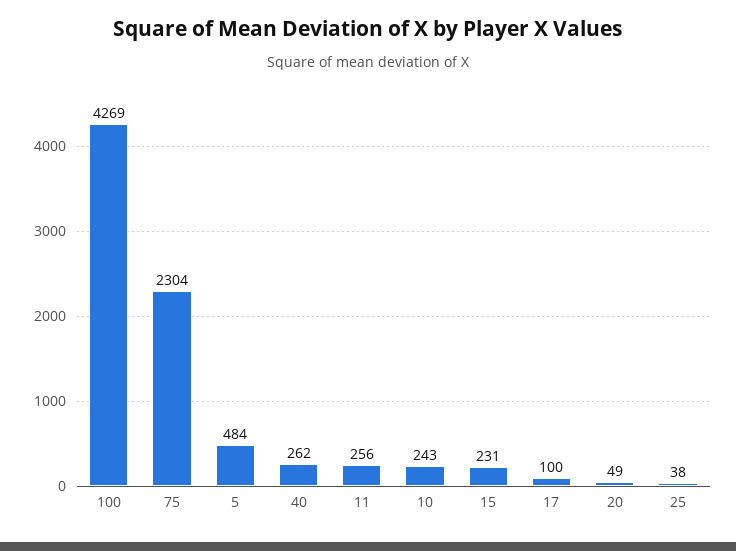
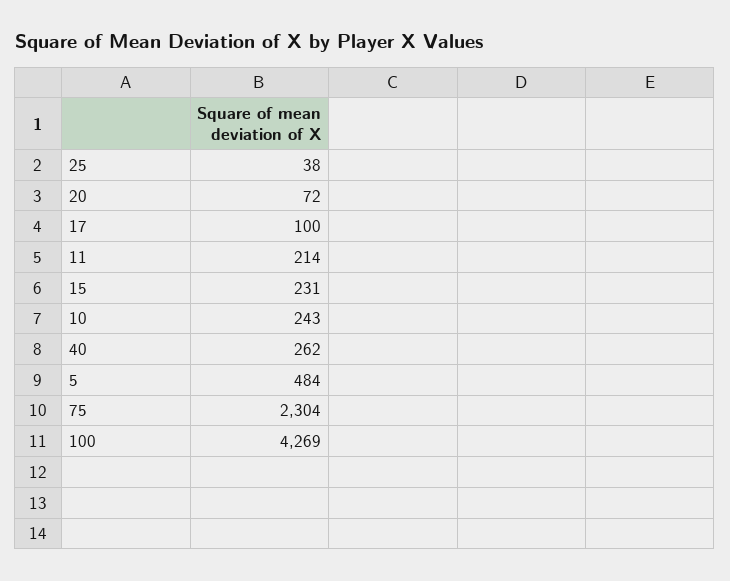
  {
    "100": 4269,
    "75": 2304,
    "5": 484,
    "40": 262,
-   "11": 256,
+   "11": 214,
    "10": 243,
    "15": 231,
    "17": 100,
-   "20": 49,
+   "20": 72,
    "25": 38
  }

